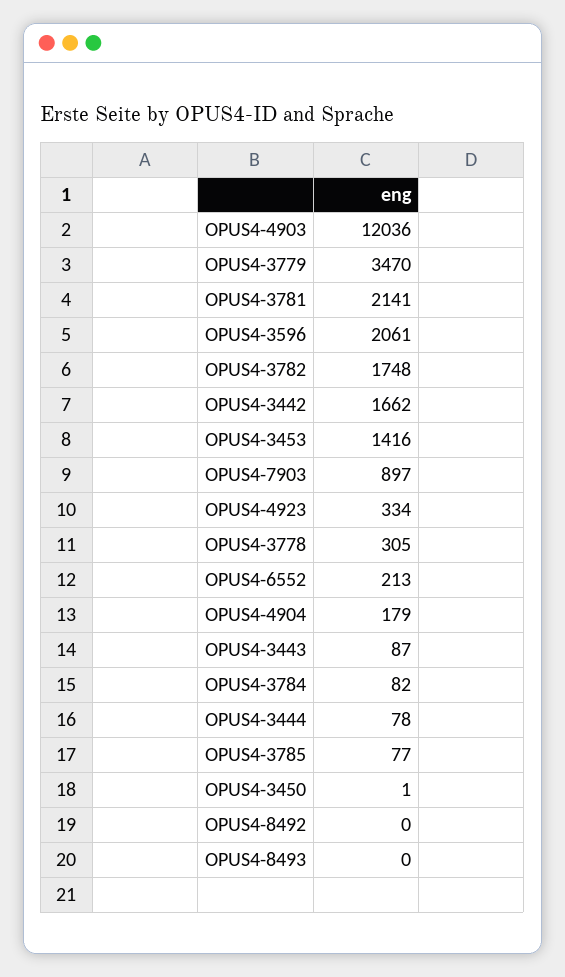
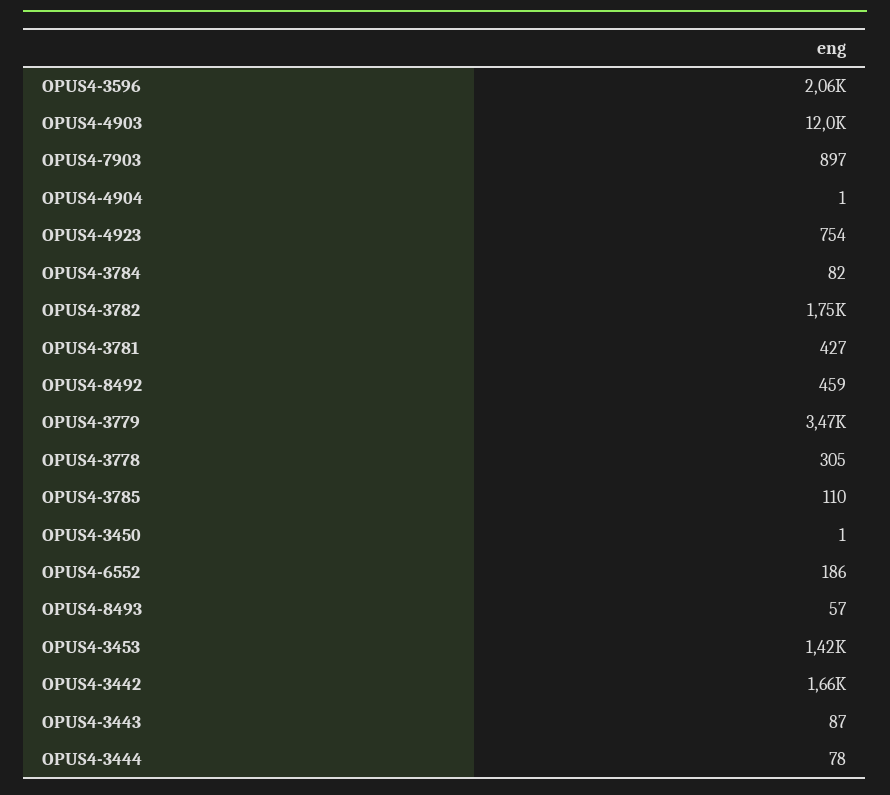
  {
    "OPUS4-4903": 12036,
    "OPUS4-3779": 3470,
-   "OPUS4-3781": 2141,
+   "OPUS4-3781": 427,
    "OPUS4-3596": 2061,
    "OPUS4-3782": 1748,
    "OPUS4-3442": 1662,
    "OPUS4-3453": 1416,
    "OPUS4-7903": 897,
-   "OPUS4-4923": 334,
+   "OPUS4-4923": 754,
    "OPUS4-3778": 305,
-   "OPUS4-6552": 213,
+   "OPUS4-6552": 186,
-   "OPUS4-4904": 179,
+   "OPUS4-4904": 1,
    "OPUS4-3443": 87,
    "OPUS4-3784": 82,
    "OPUS4-3444": 78,
-   "OPUS4-3785": 77,
+   "OPUS4-3785": 110,
    "OPUS4-3450": 1,
-   "OPUS4-8492": 0,
+   "OPUS4-8492": 459,
-   "OPUS4-8493": 0
+   "OPUS4-8493": 57
  }

